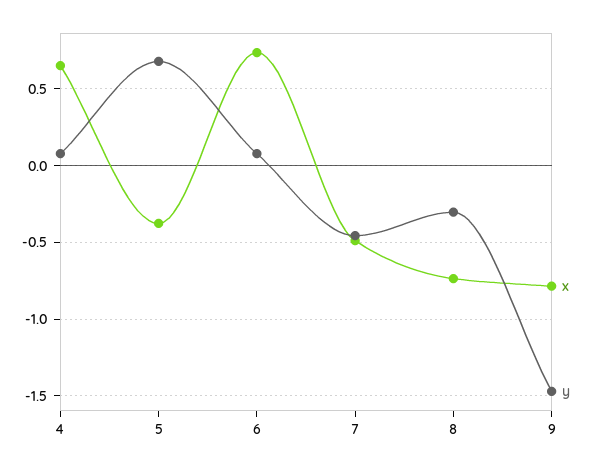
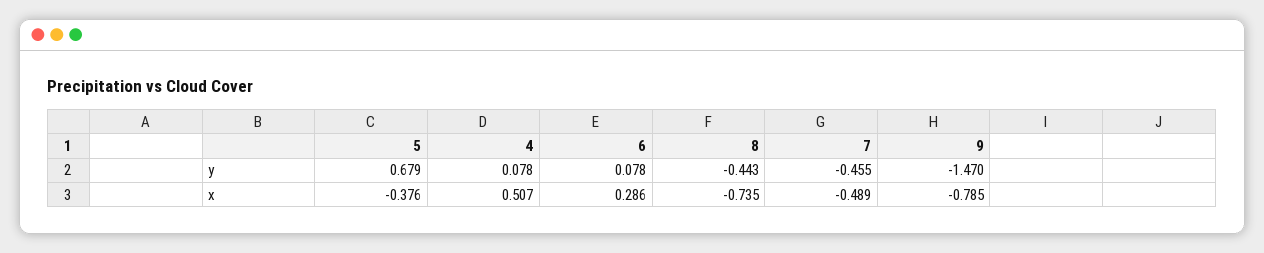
  {
    "x": {
-     "4": 0.65,
+     "4": 0.507,
      "5": -0.376,
-     "6": 0.75,
+     "6": 0.286,
      "7": -0.489,
      "8": -0.735,
      "9": -0.785
    },
    "y": {
      "4": 0.078,
      "5": 0.679,
      "6": 0.078,
      "7": -0.455,
-     "8": -0.3,
+     "8": -0.443,
      "9": -1.47
    }
  }

